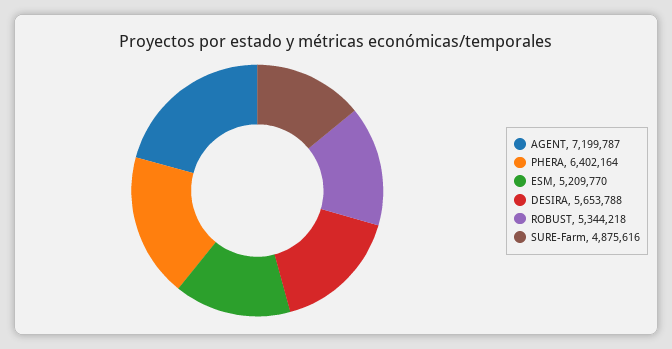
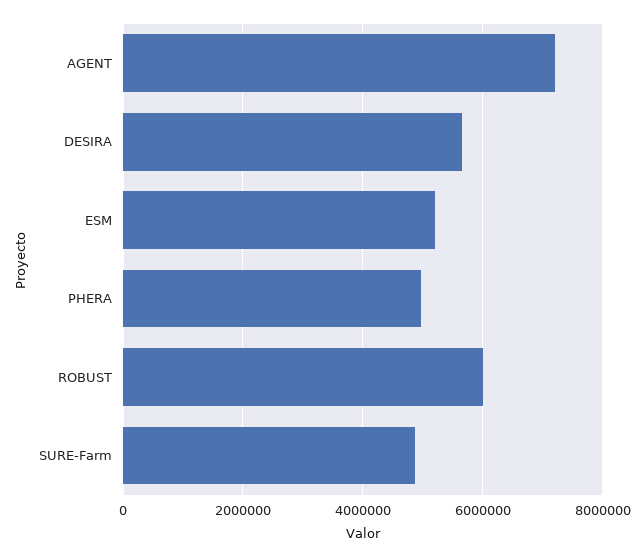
  {
    "AGENT": 7199787,
-   "PHERA": 6402164,
+   "PHERA": 5000000,
    "ESM": 5209770,
    "DESIRA": 5653788,
-   "ROBUST": 5344218,
+   "ROBUST": 6000000,
    "SURE-Farm": 4875616
  }

